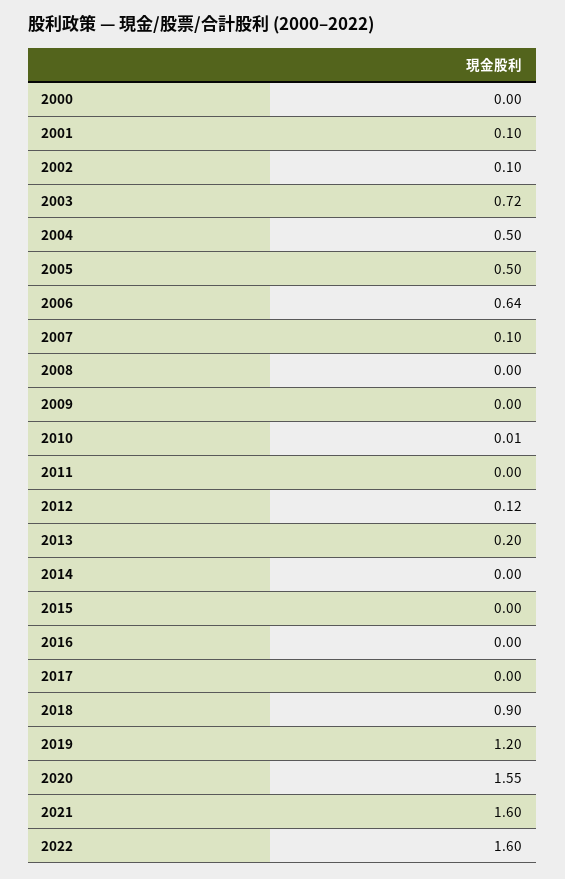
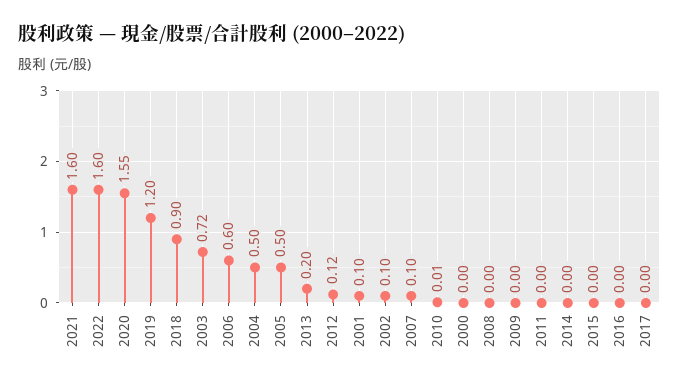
  {
    "2000": 0,
    "2001": 0.1,
    "2002": 0.1,
    "2003": 0.72,
    "2004": 0.5,
    "2005": 0.5,
-   "2006": 0.64,
+   "2006": 0.6,
    "2007": 0.1,
    "2008": 0,
    "2009": 0,
    "2010": 0.01,
    "2011": 0,
    "2012": 0.12,
    "2013": 0.2,
    "2014": 0,
    "2015": 0,
    "2016": 0,
    "2017": 0,
    "2018": 0.9,
    "2019": 1.2,
    "2020": 1.55,
    "2021": 1.6,
    "2022": 1.6
  }

